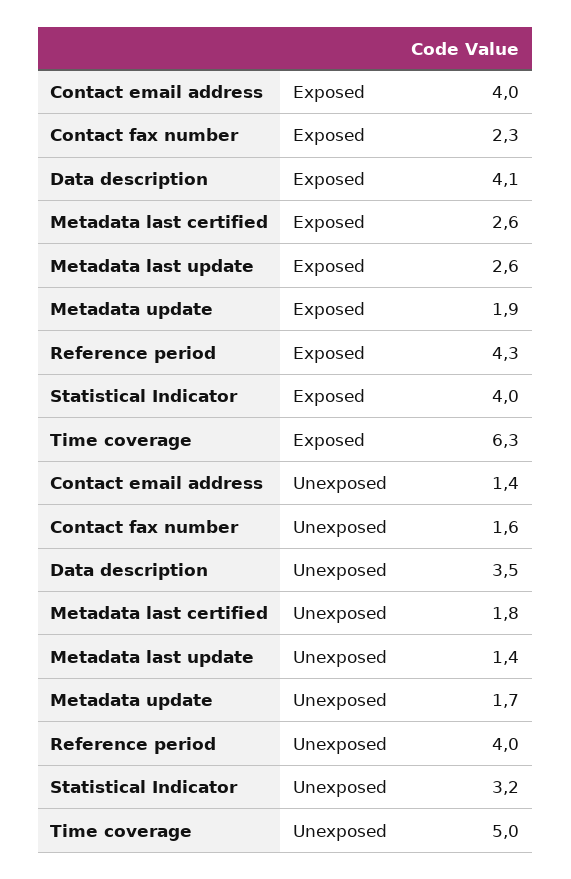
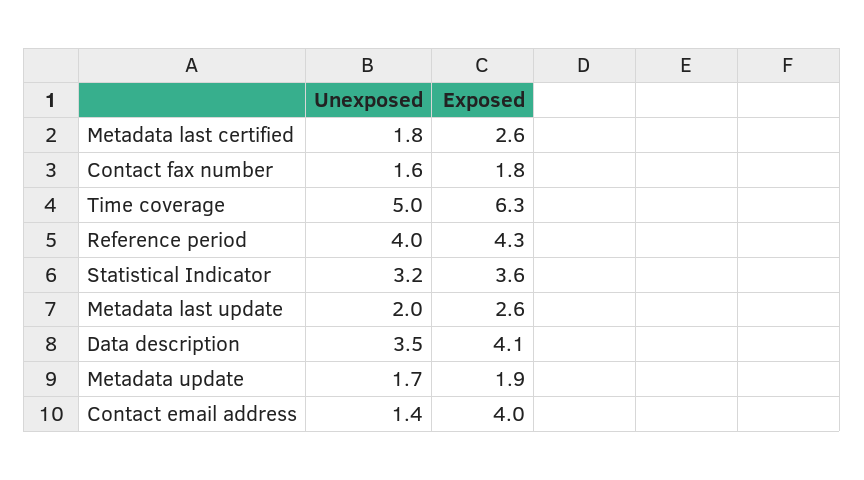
  {
    "Contact email address": {
      "Exposed": 4,
      "Unexposed": 1.4
    },
    "Contact fax number": {
-     "Exposed": 2.3,
+     "Exposed": 1.8,
      "Unexposed": 1.6
    },
    "Data description": {
      "Exposed": 4.1,
      "Unexposed": 3.5
    },
    "Metadata last certified": {
      "Exposed": 2.6,
      "Unexposed": 1.8
    },
    "Metadata last update": {
      "Exposed": 2.6,
-     "Unexposed": 1.4
+     "Unexposed": 2
    },
    "Metadata update": {
      "Exposed": 1.9,
      "Unexposed": 1.7
    },
    "Reference period": {
      "Exposed": 4.3,
      "Unexposed": 4
    },
    "Statistical Indicator": {
-     "Exposed": 4,
+     "Exposed": 3.6,
      "Unexposed": 3.2
    },
    "Time coverage": {
      "Exposed": 6.3,
      "Unexposed": 5
    }
  }

